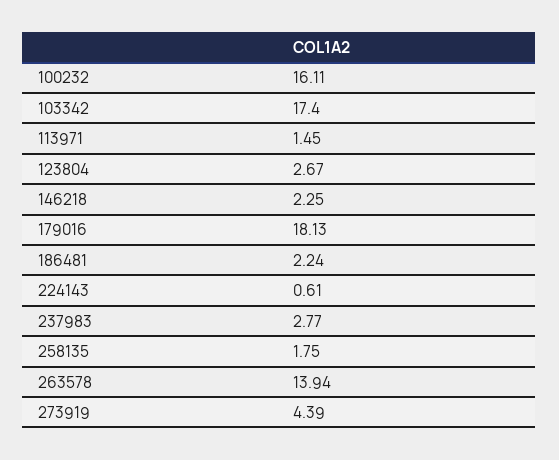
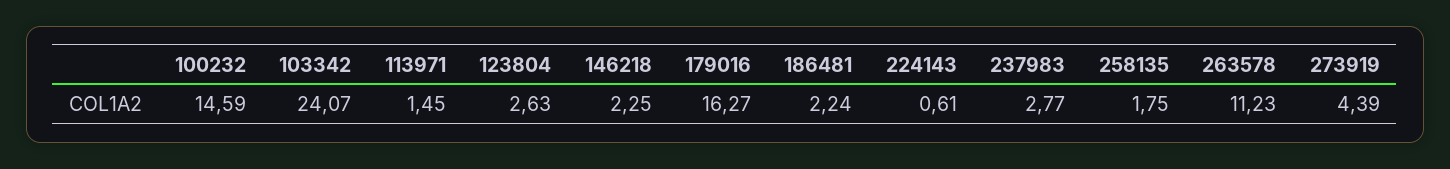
  {
-   "100232": 16.11,
+   "100232": 14.59,
-   "103342": 17.4,
+   "103342": 24.07,
    "113971": 1.45,
-   "123804": 2.67,
+   "123804": 2.63,
    "146218": 2.25,
-   "179016": 18.13,
+   "179016": 16.27,
    "186481": 2.24,
    "224143": 0.61,
    "237983": 2.77,
    "258135": 1.75,
-   "263578": 13.94,
+   "263578": 11.23,
    "273919": 4.39
  }

